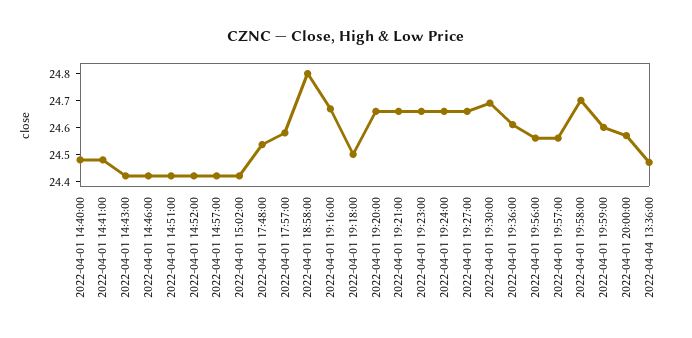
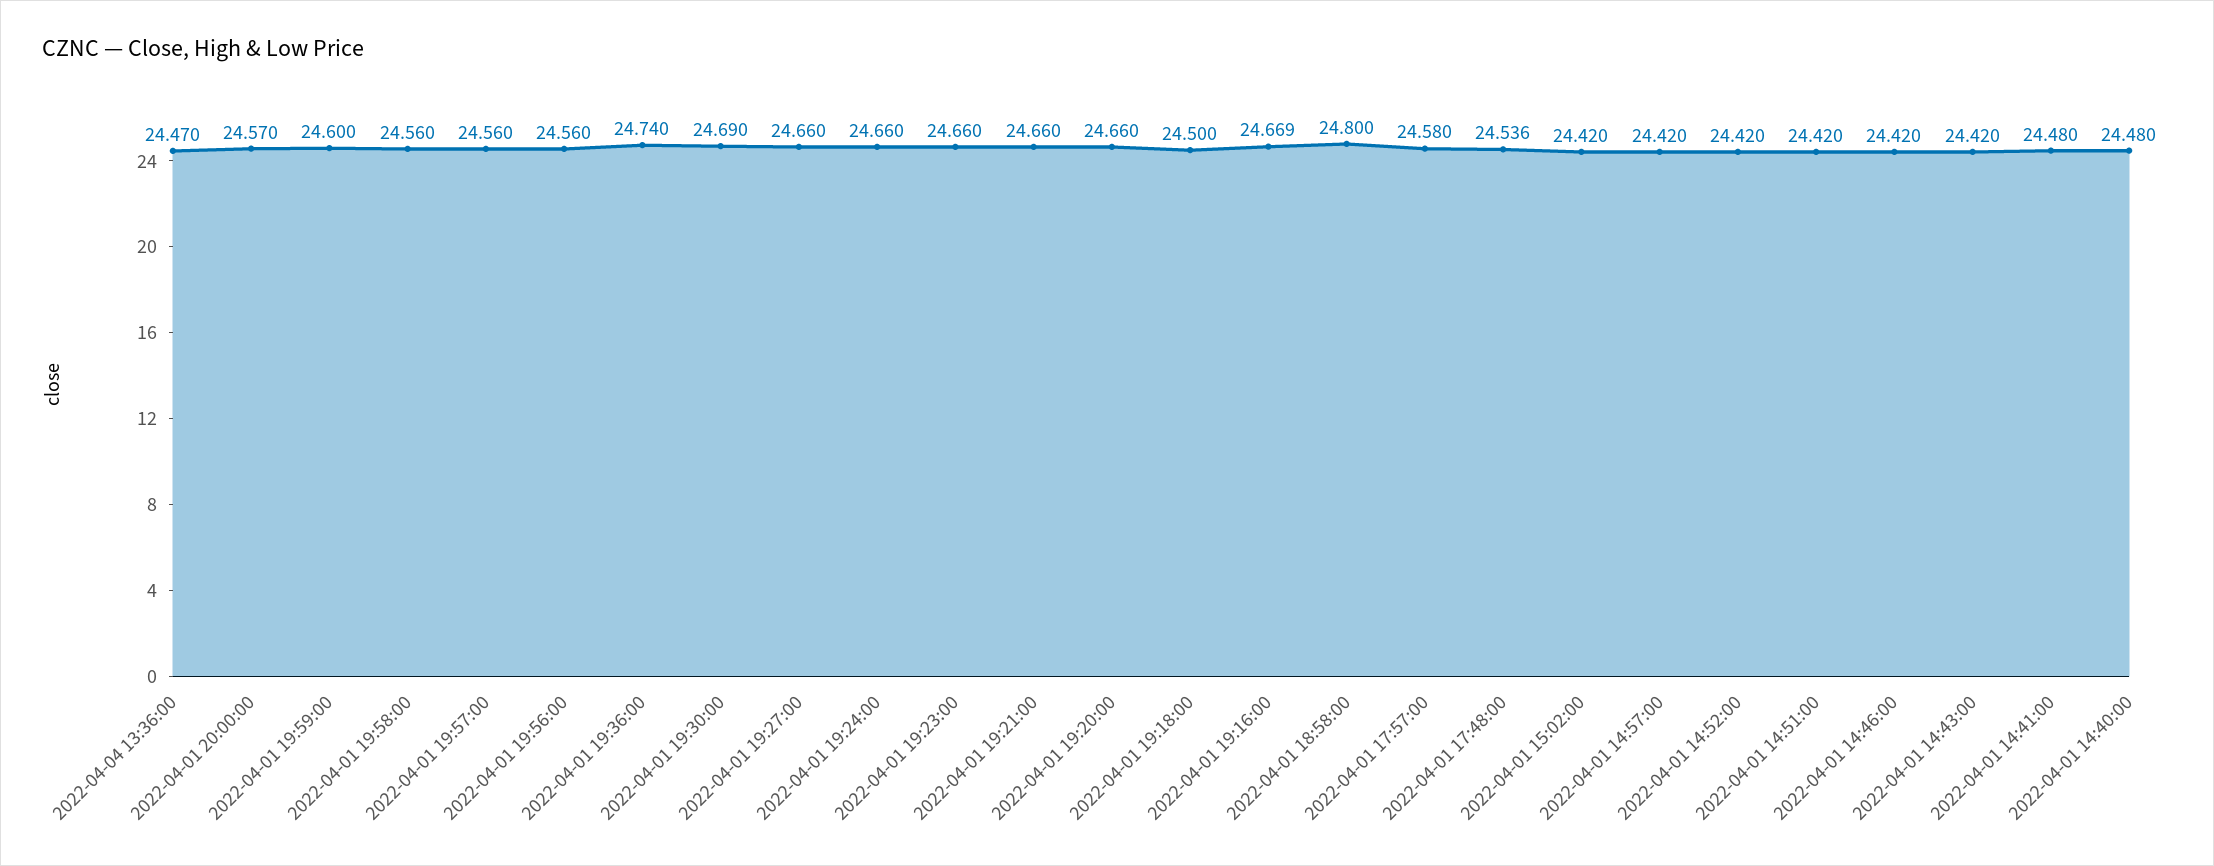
  {
    "2022-04-01 14:40:00": 24.48,
    "2022-04-01 14:41:00": 24.48,
    "2022-04-01 14:43:00": 24.42,
    "2022-04-01 14:46:00": 24.42,
    "2022-04-01 14:51:00": 24.42,
    "2022-04-01 14:52:00": 24.42,
    "2022-04-01 14:57:00": 24.42,
    "2022-04-01 15:02:00": 24.42,
    "2022-04-01 17:48:00": 24.536,
    "2022-04-01 17:57:00": 24.58,
    "2022-04-01 18:58:00": 24.8,
    "2022-04-01 19:16:00": 24.669,
    "2022-04-01 19:18:00": 24.5,
    "2022-04-01 19:20:00": 24.66,
    "2022-04-01 19:21:00": 24.66,
    "2022-04-01 19:23:00": 24.66,
    "2022-04-01 19:24:00": 24.66,
    "2022-04-01 19:27:00": 24.66,
    "2022-04-01 19:30:00": 24.69,
-   "2022-04-01 19:36:00": 24.6,
+   "2022-04-01 19:36:00": 24.74,
    "2022-04-01 19:56:00": 24.56,
    "2022-04-01 19:57:00": 24.56,
-   "2022-04-01 19:58:00": 24.7,
+   "2022-04-01 19:58:00": 24.56,
    "2022-04-01 19:59:00": 24.6,
    "2022-04-01 20:00:00": 24.57,
    "2022-04-04 13:36:00": 24.47
  }

